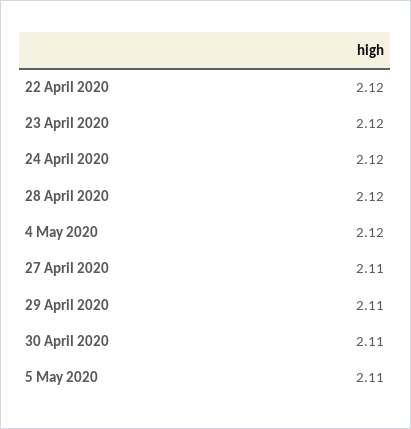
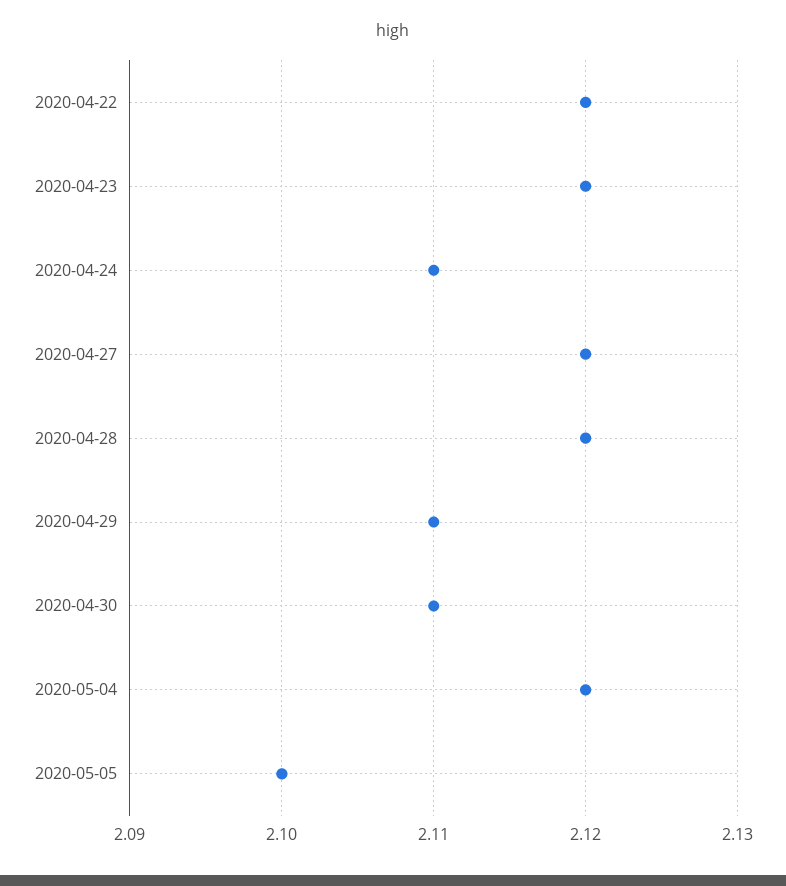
  {
    "22 April 2020": 2.12,
    "23 April 2020": 2.12,
-   "24 April 2020": 2.12,
+   "24 April 2020": 2.11,
    "28 April 2020": 2.12,
    "4 May 2020": 2.12,
-   "27 April 2020": 2.11,
+   "27 April 2020": 2.12,
    "29 April 2020": 2.11,
    "30 April 2020": 2.11,
-   "5 May 2020": 2.11
+   "5 May 2020": 2.1
  }

